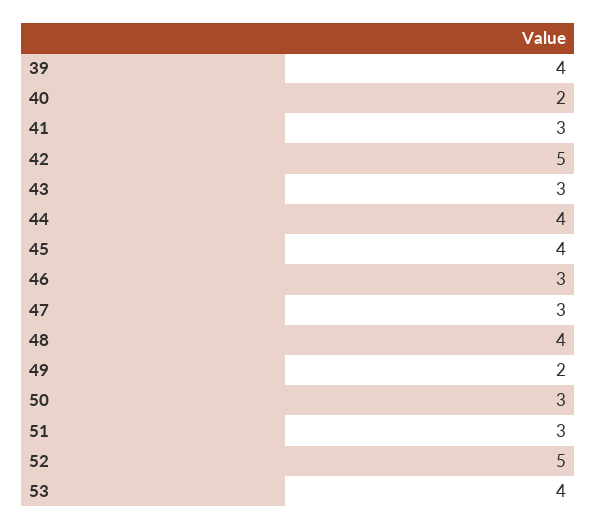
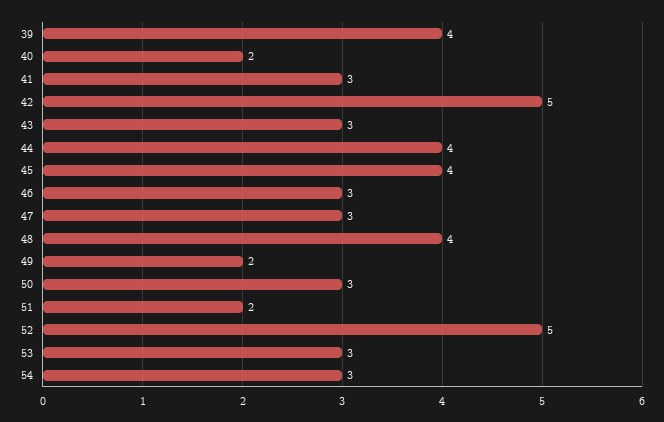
  {
    "39": 4,
    "40": 2,
    "41": 3,
    "42": 5,
    "43": 3,
    "44": 4,
    "45": 4,
    "46": 3,
    "47": 3,
    "48": 4,
    "49": 2,
    "50": 3,
-   "51": 3,
+   "51": 2,
    "52": 5,
-   "53": 4
+   "53": 3,
+   "54": 3
  }

